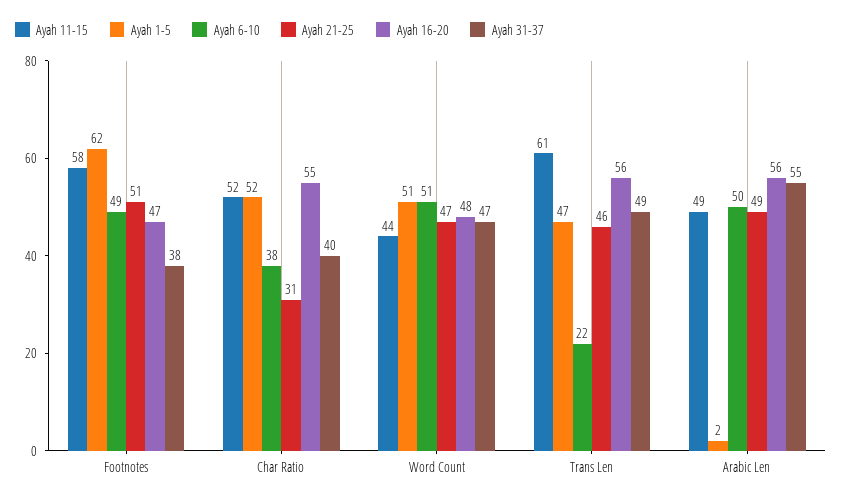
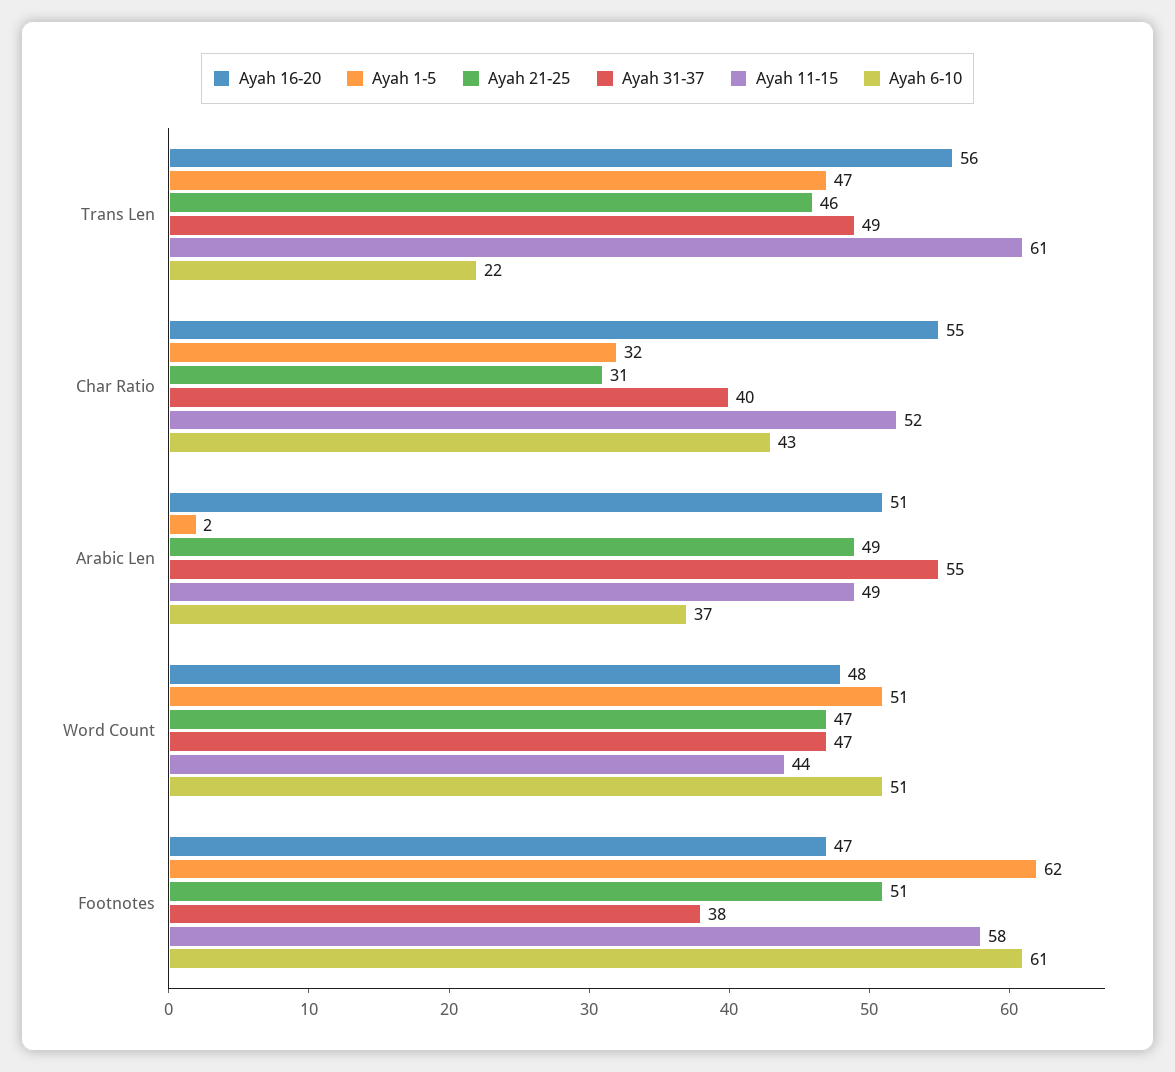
  {
    "Ayah 11-15": {
      "Footnotes": 58,
      "Char Ratio": 52,
      "Word Count": 44,
      "Trans Len": 61,
      "Arabic Len": 49
    },
    "Ayah 1-5": {
      "Footnotes": 62,
-     "Char Ratio": 52,
+     "Char Ratio": 32,
      "Word Count": 51,
      "Trans Len": 47,
      "Arabic Len": 2
    },
    "Ayah 6-10": {
-     "Footnotes": 49,
+     "Footnotes": 61,
-     "Char Ratio": 38,
+     "Char Ratio": 43,
      "Word Count": 51,
      "Trans Len": 22,
-     "Arabic Len": 50
+     "Arabic Len": 37
    },
    "Ayah 21-25": {
      "Footnotes": 51,
      "Char Ratio": 31,
      "Word Count": 47,
      "Trans Len": 46,
      "Arabic Len": 49
    },
    "Ayah 16-20": {
      "Footnotes": 47,
      "Char Ratio": 55,
      "Word Count": 48,
      "Trans Len": 56,
-     "Arabic Len": 56
+     "Arabic Len": 51
    },
    "Ayah 31-37": {
      "Footnotes": 38,
      "Char Ratio": 40,
      "Word Count": 47,
      "Trans Len": 49,
      "Arabic Len": 55
    }
  }

